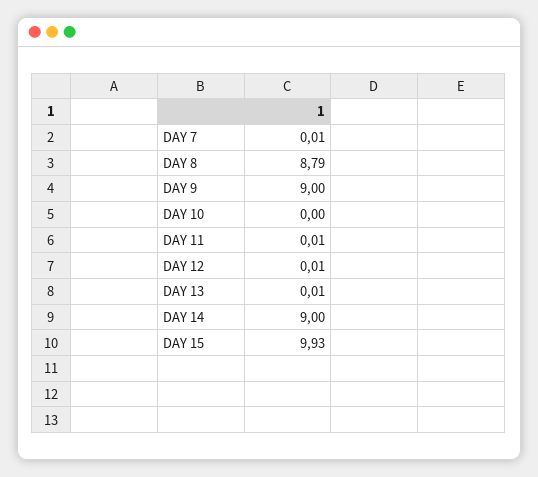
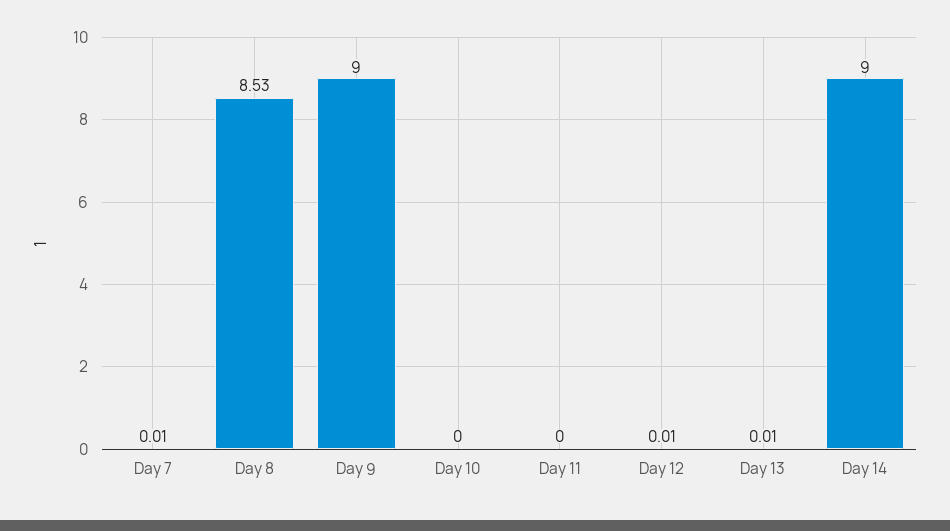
  {
    "DAY 7": 0.01,
-   "DAY 8": 8.79,
+   "DAY 8": 8.53,
    "DAY 9": 9,
    "DAY 10": 0,
-   "DAY 11": 0.01,
+   "DAY 11": 0,
    "DAY 12": 0.01,
    "DAY 13": 0.01,
-   "DAY 14": 9,
+   "DAY 14": 9
-   "DAY 15": 9.93
  }

